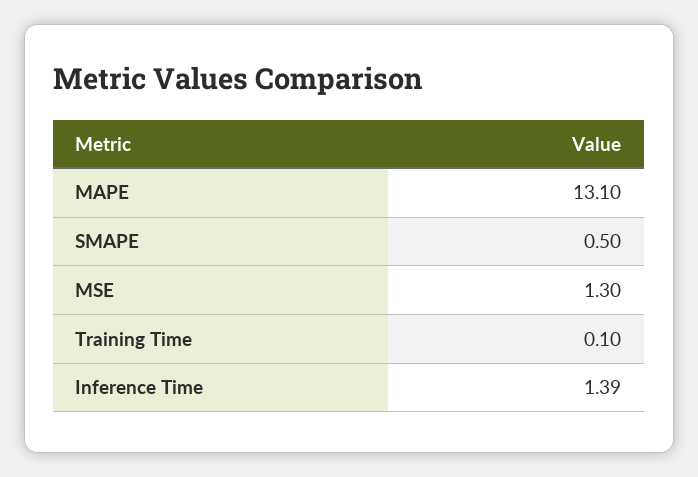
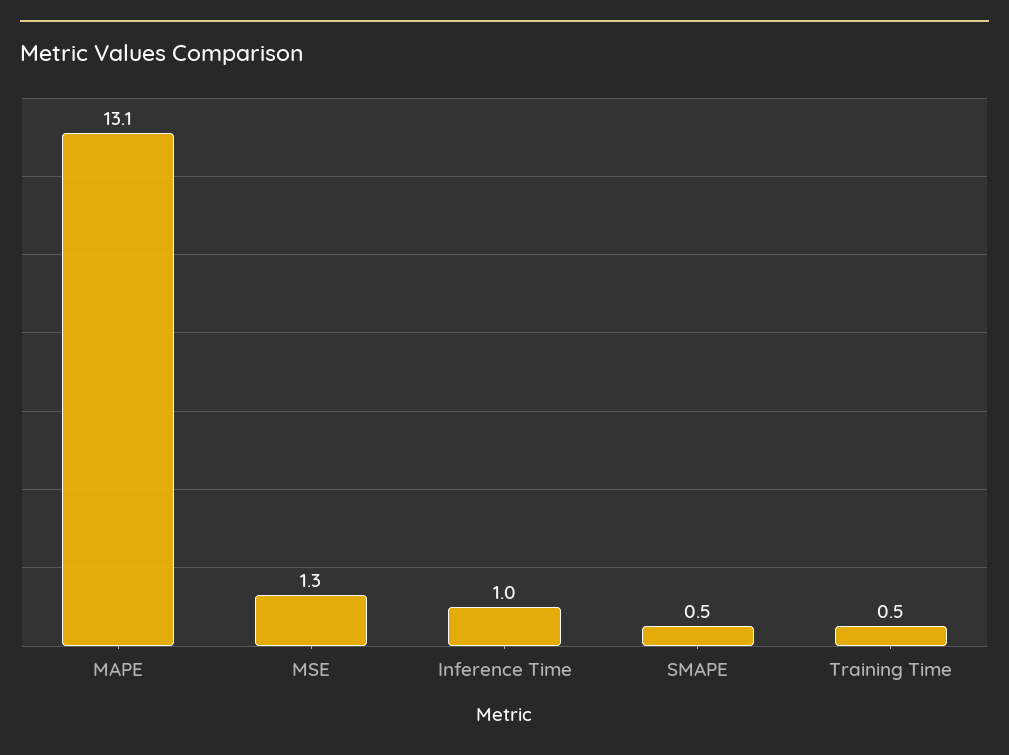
  {
    "MAPE": 13.1,
    "SMAPE": 0.5,
    "MSE": 1.3,
-   "Training Time": 0.1,
+   "Training Time": 0.5,
-   "Inference Time": 1.39
+   "Inference Time": 1
  }

